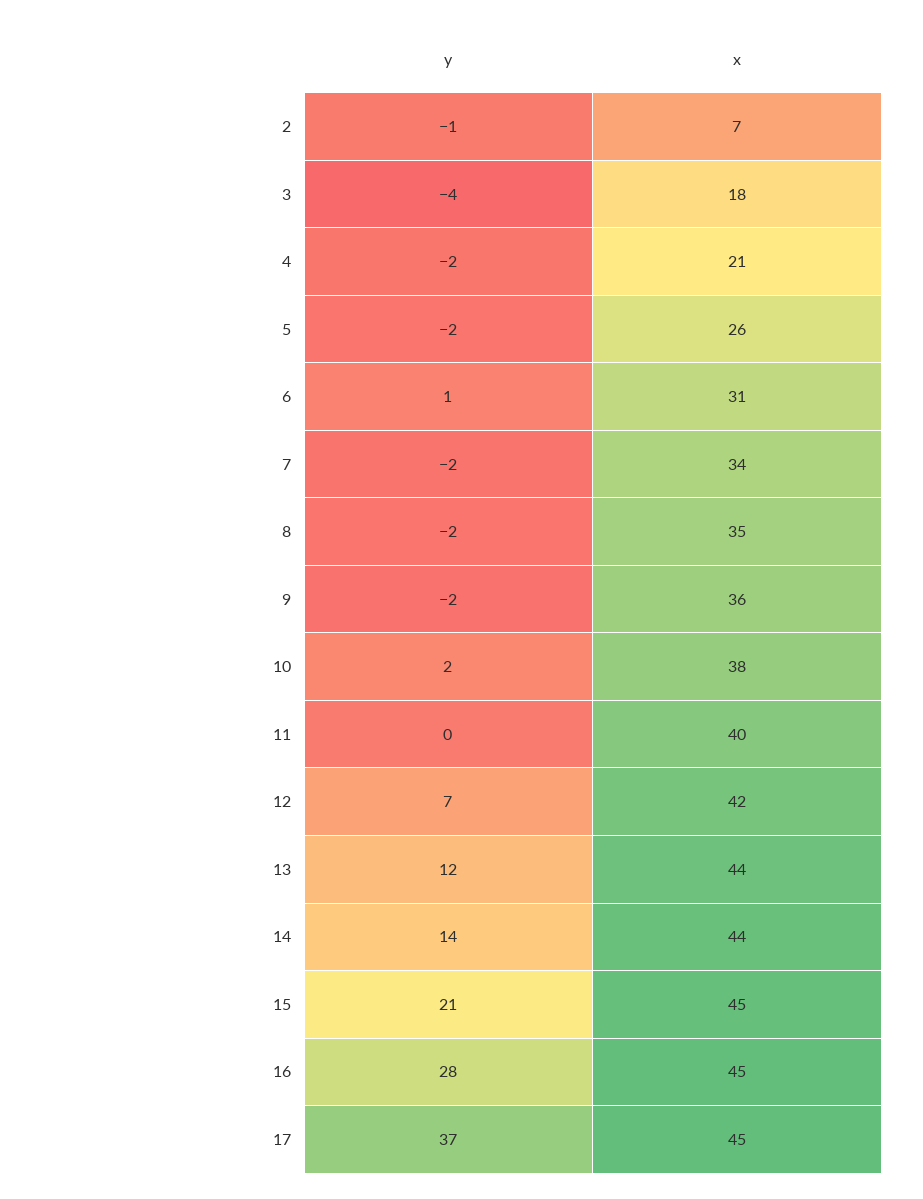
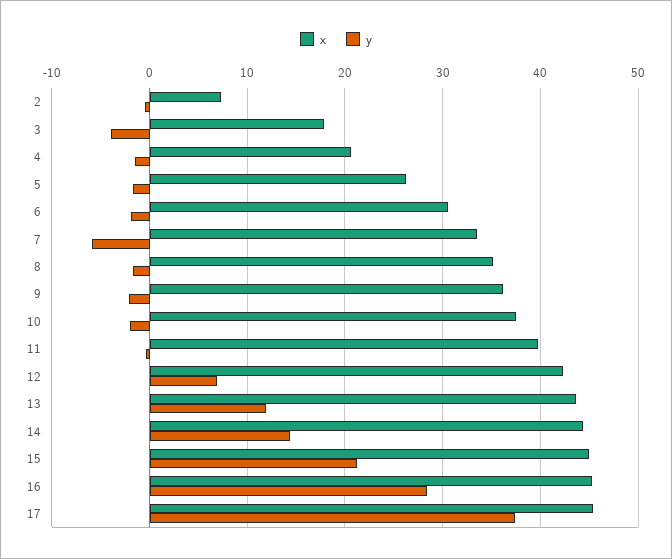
  {
    "y": {
      "2": -1,
      "3": -4,
      "4": -2,
      "5": -2,
-     "6": 1,
+     "6": -2,
-     "7": -2,
+     "7": -6,
      "8": -2,
      "9": -2,
-     "10": 2,
+     "10": -2,
      "11": 0,
      "12": 7,
      "13": 12,
      "14": 14,
      "15": 21,
      "16": 28,
      "17": 37
    },
    "x": {
      "2": 7,
      "3": 18,
      "4": 21,
      "5": 26,
      "6": 31,
      "7": 34,
      "8": 35,
      "9": 36,
      "10": 38,
      "11": 40,
      "12": 42,
      "13": 44,
      "14": 44,
      "15": 45,
      "16": 45,
      "17": 45
    }
  }

